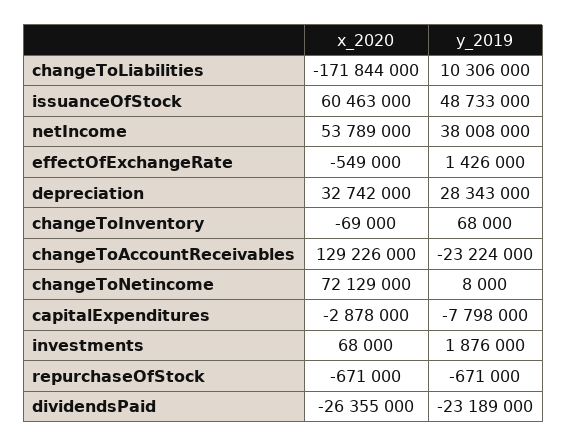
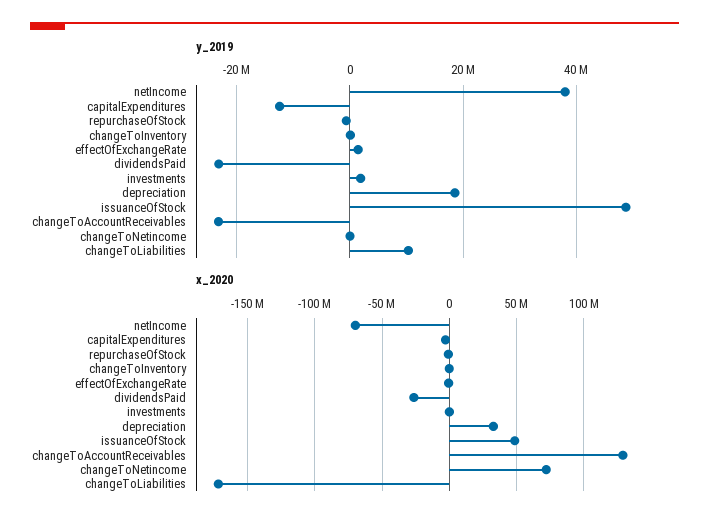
  {
    "x_2020": {
      "changeToLiabilities": -171844000,
-     "issuanceOfStock": 60463000,
+     "issuanceOfStock": 50000000,
-     "netIncome": 53789000,
+     "netIncome": -70000000,
      "effectOfExchangeRate": -549000,
      "depreciation": 32742000,
      "changeToInventory": -69000,
      "changeToAccountReceivables": 129226000,
      "changeToNetincome": 72129000,
      "capitalExpenditures": -2878000,
      "investments": 68000,
      "repurchaseOfStock": -671000,
      "dividendsPaid": -26355000
    },
    "y_2019": {
      "changeToLiabilities": 10306000,
      "issuanceOfStock": 48733000,
      "netIncome": 38008000,
      "effectOfExchangeRate": 1426000,
-     "depreciation": 28343000,
+     "depreciation": 18000000,
      "changeToInventory": 68000,
      "changeToAccountReceivables": -23224000,
      "changeToNetincome": 8000,
-     "capitalExpenditures": -7798000,
+     "capitalExpenditures": -12000000,
      "investments": 1876000,
      "repurchaseOfStock": -671000,
      "dividendsPaid": -23189000
    }
  }

